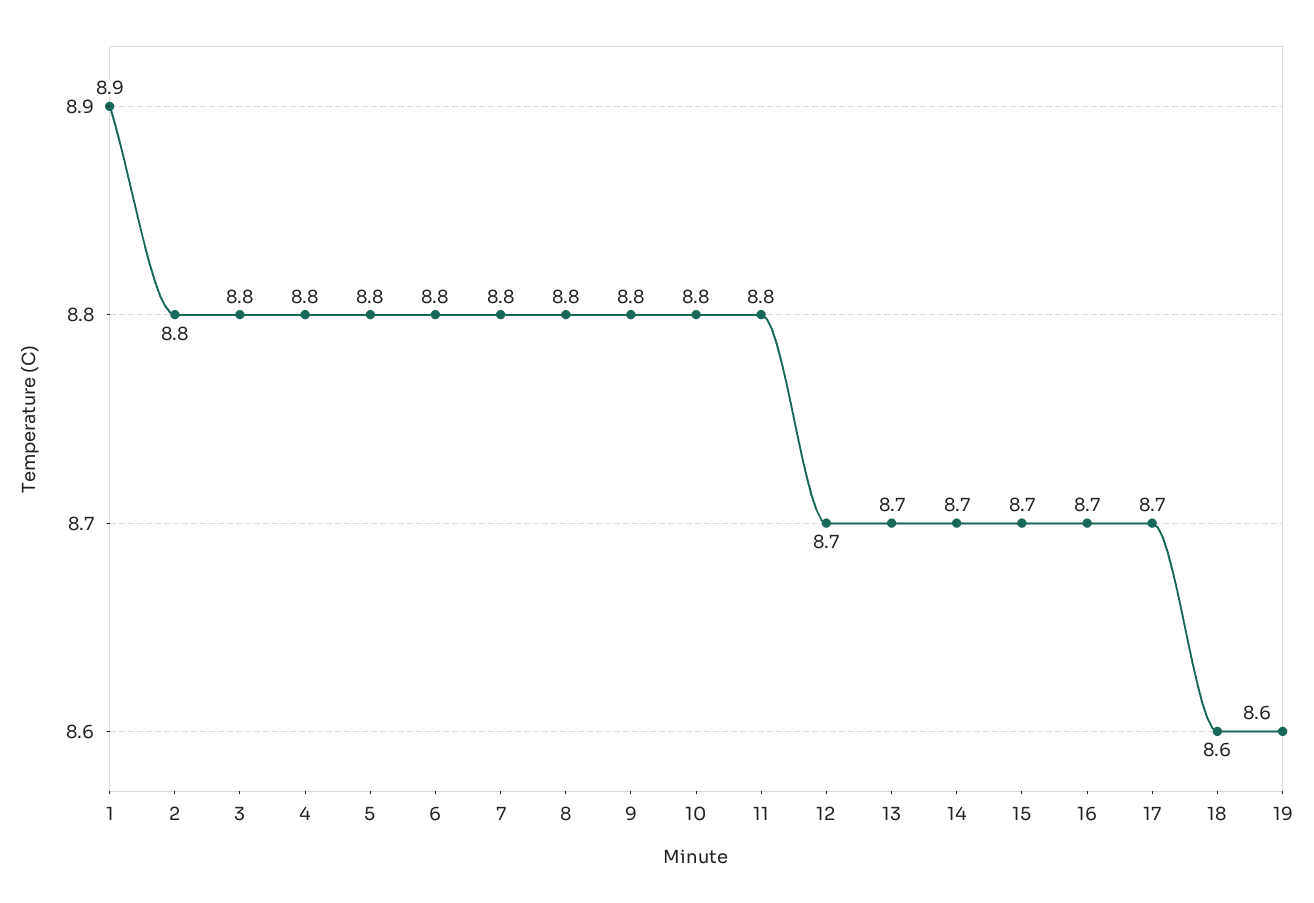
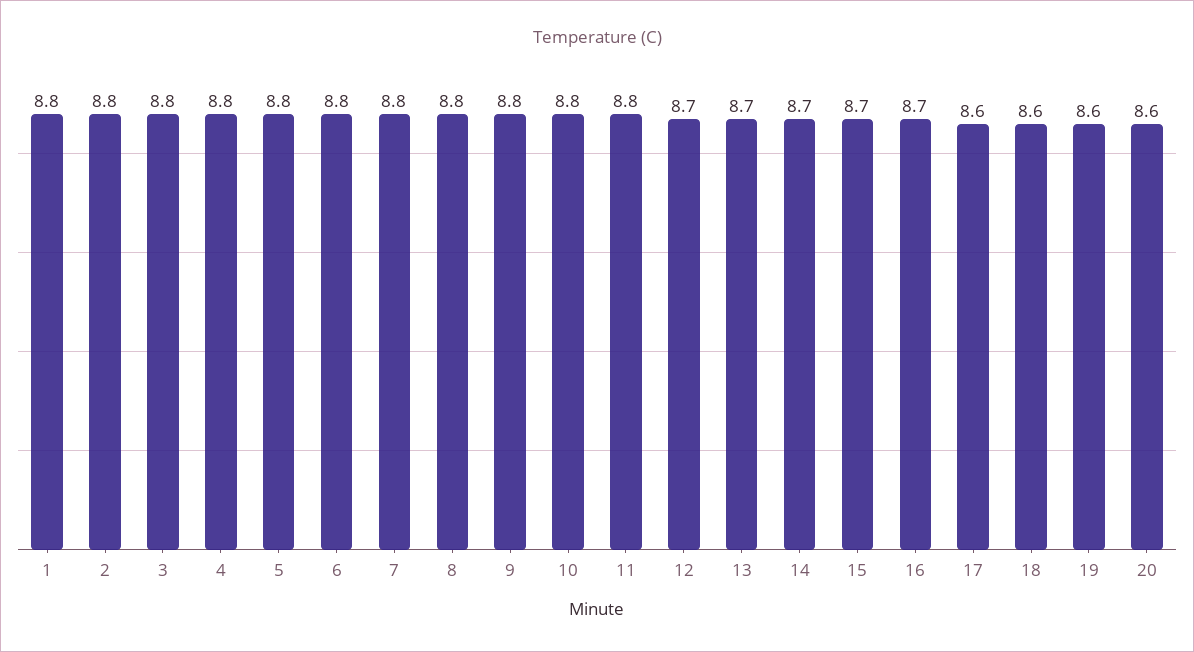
  {
-   "1": 8.9,
+   "1": 8.8,
    "2": 8.8,
    "3": 8.8,
    "4": 8.8,
    "5": 8.8,
    "6": 8.8,
    "7": 8.8,
    "8": 8.8,
    "9": 8.8,
    "10": 8.8,
    "11": 8.8,
    "12": 8.7,
    "13": 8.7,
    "14": 8.7,
    "15": 8.7,
    "16": 8.7,
-   "17": 8.7,
+   "17": 8.6,
    "18": 8.6,
-   "19": 8.6
+   "19": 8.6,
+   "20": 8.6
  }

